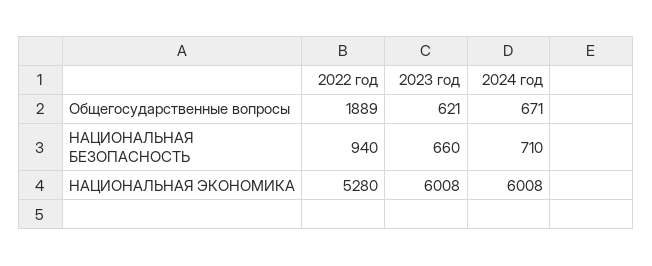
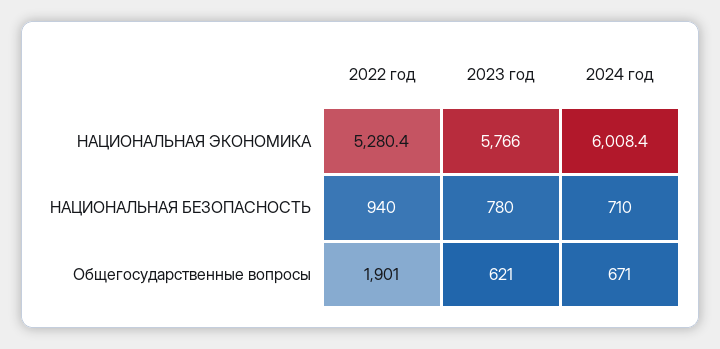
  {
    "2022 год": {
-     "Общегосударственные вопросы": 1889,
+     "Общегосударственные вопросы": 1901,
      "НАЦИОНАЛЬНАЯ БЕЗОПАСНОСТЬ": 940,
      "НАЦИОНАЛЬНАЯ ЭКОНОМИКА": 5280.4
    },
    "2023 год": {
      "Общегосударственные вопросы": 621,
-     "НАЦИОНАЛЬНАЯ БЕЗОПАСНОСТЬ": 660,
+     "НАЦИОНАЛЬНАЯ БЕЗОПАСНОСТЬ": 780,
-     "НАЦИОНАЛЬНАЯ ЭКОНОМИКА": 6008
+     "НАЦИОНАЛЬНАЯ ЭКОНОМИКА": 5766
    },
    "2024 год": {
      "Общегосударственные вопросы": 671,
      "НАЦИОНАЛЬНАЯ БЕЗОПАСНОСТЬ": 710,
      "НАЦИОНАЛЬНАЯ ЭКОНОМИКА": 6008.4
    }
  }

